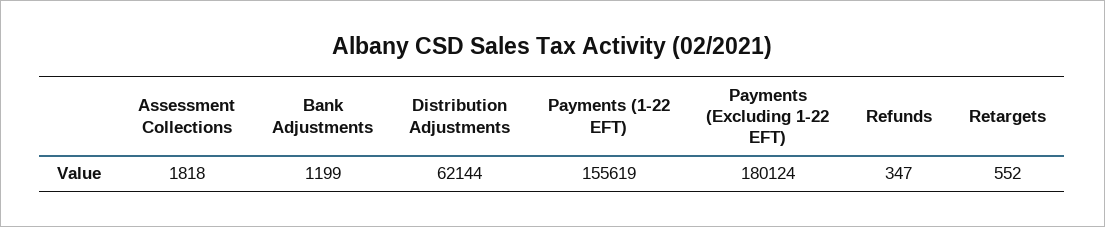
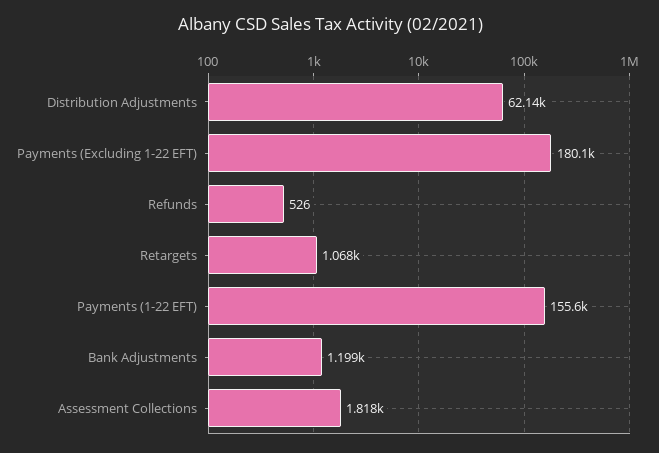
  {
    "Assessment Collections": 1818,
    "Bank Adjustments": 1199,
    "Distribution Adjustments": 62144,
    "Payments (1-22 EFT)": 155619,
    "Payments (Excluding 1-22 EFT)": 180124,
-   "Refunds": 347,
+   "Refunds": 526,
-   "Retargets": 552
+   "Retargets": 1068
  }

